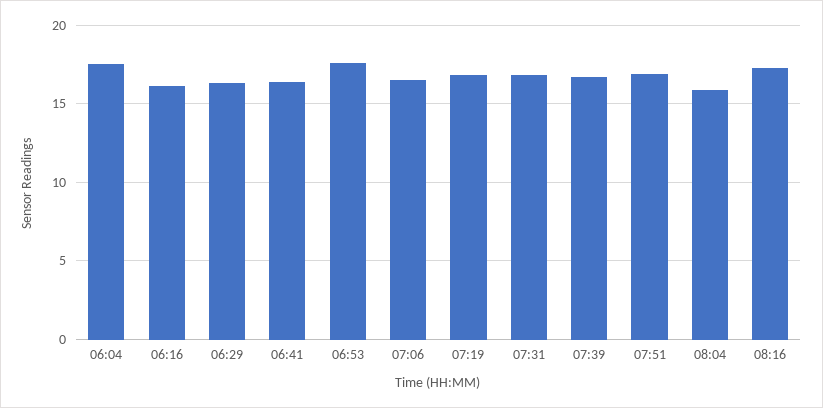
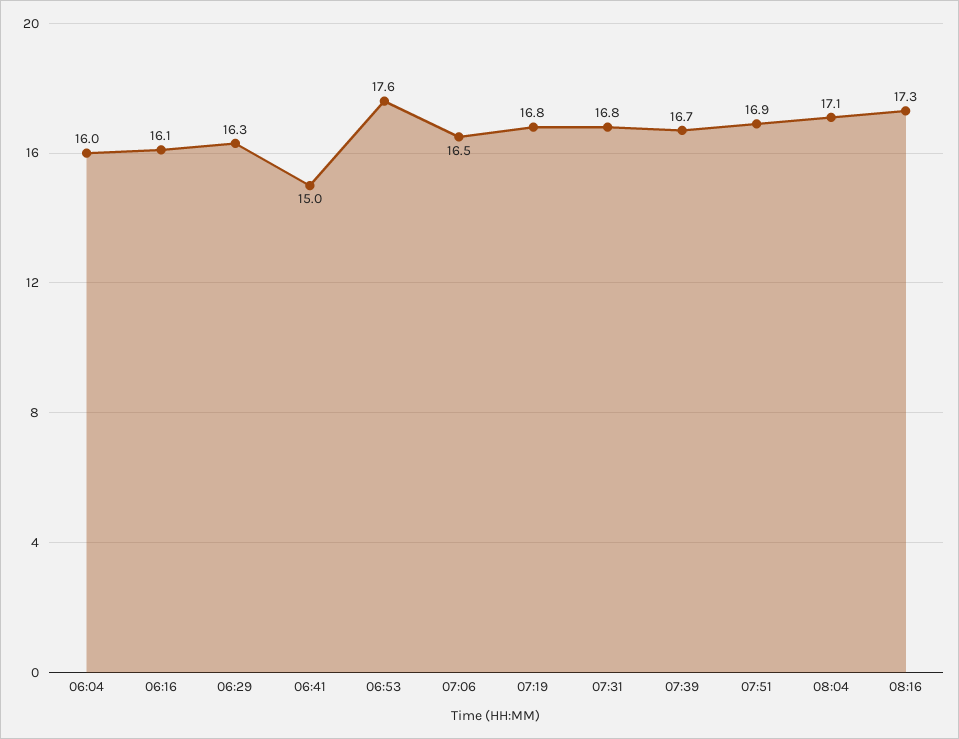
  {
-   "06:04": 17.5,
+   "06:04": 16,
    "06:16": 16.1,
    "06:29": 16.3,
-   "06:41": 16.5,
+   "06:41": 15,
    "06:53": 17.6,
    "07:06": 16.5,
    "07:19": 16.8,
    "07:31": 16.8,
    "07:39": 16.7,
    "07:51": 16.9,
-   "08:04": 16,
+   "08:04": 17.1,
    "08:16": 17.3
  }

